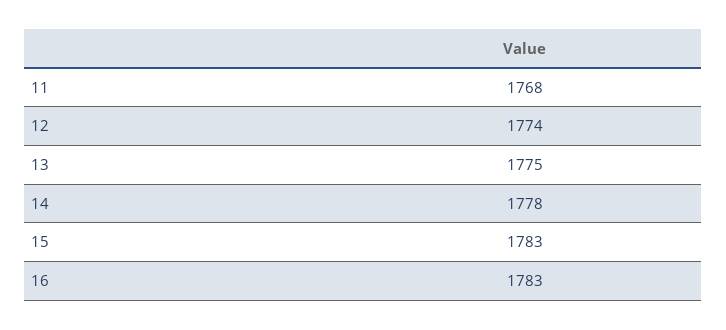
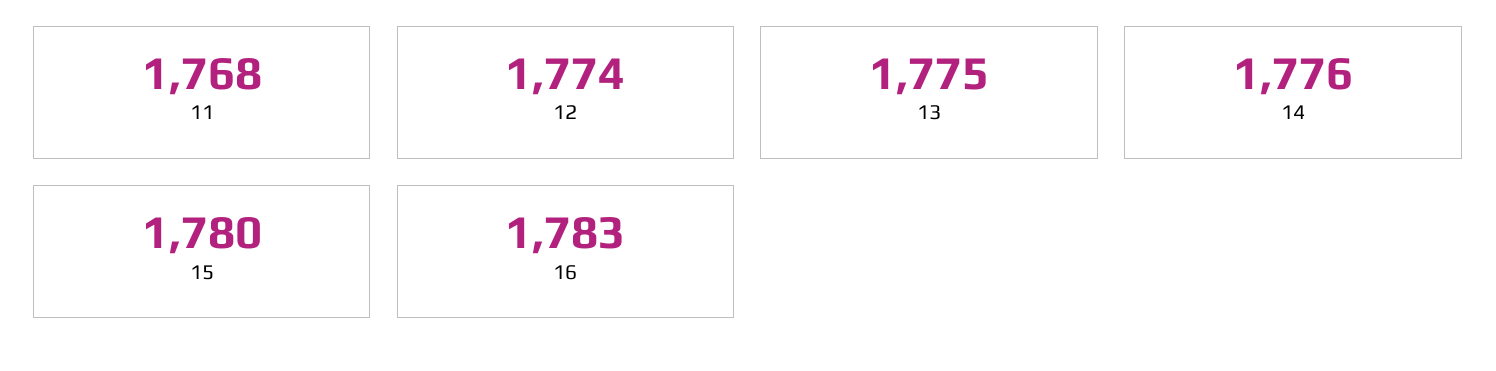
  {
    "11": 1768,
    "12": 1774,
    "13": 1775,
-   "14": 1778,
+   "14": 1776,
-   "15": 1783,
+   "15": 1780,
    "16": 1783
  }

